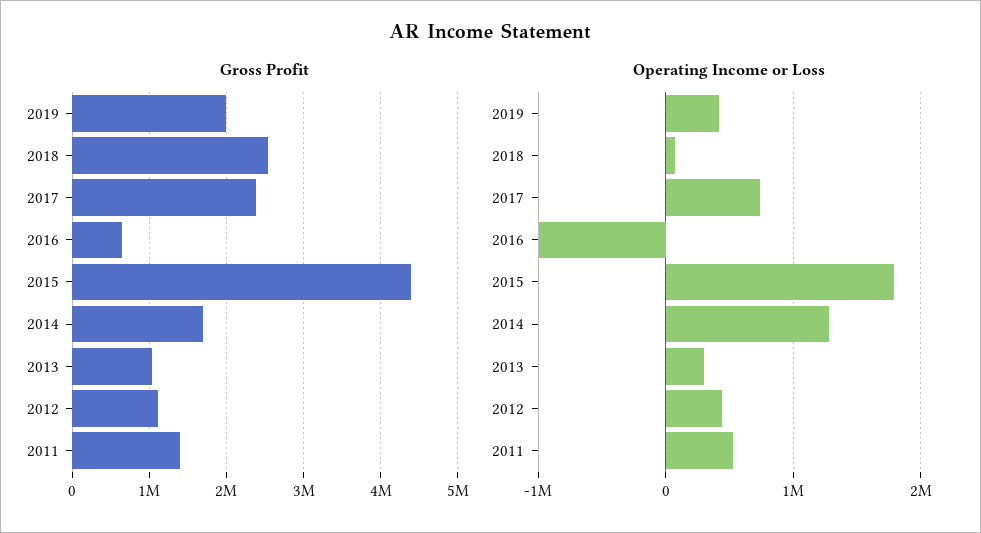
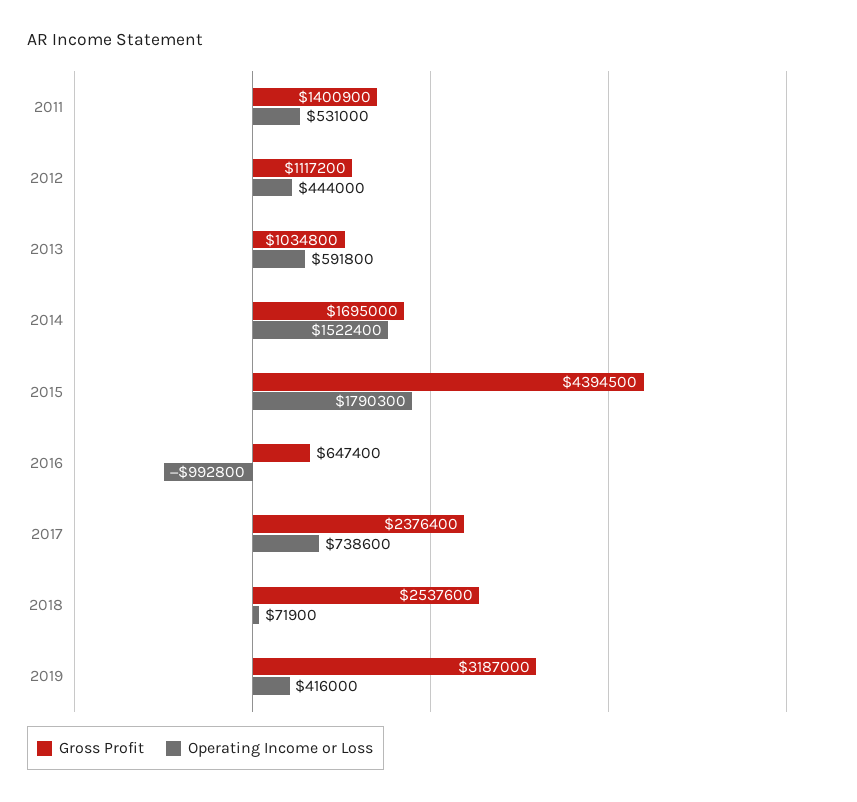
  {
    "Gross Profit": {
-     "2019": 2000000,
+     "2019": 3187000,
      "2018": 2537600,
      "2017": 2376400,
      "2016": 647400,
      "2015": 4394500,
      "2014": 1695000,
      "2013": 1034800,
      "2012": 1117200,
      "2011": 1400900
    },
    "Operating Income or Loss": {
      "2019": 416000,
      "2018": 71900,
      "2017": 738600,
      "2016": -992800,
      "2015": 1790300,
-     "2014": 1300000,
+     "2014": 1522400,
-     "2013": 300000,
+     "2013": 591800,
      "2012": 444000,
      "2011": 531000
    }
  }

